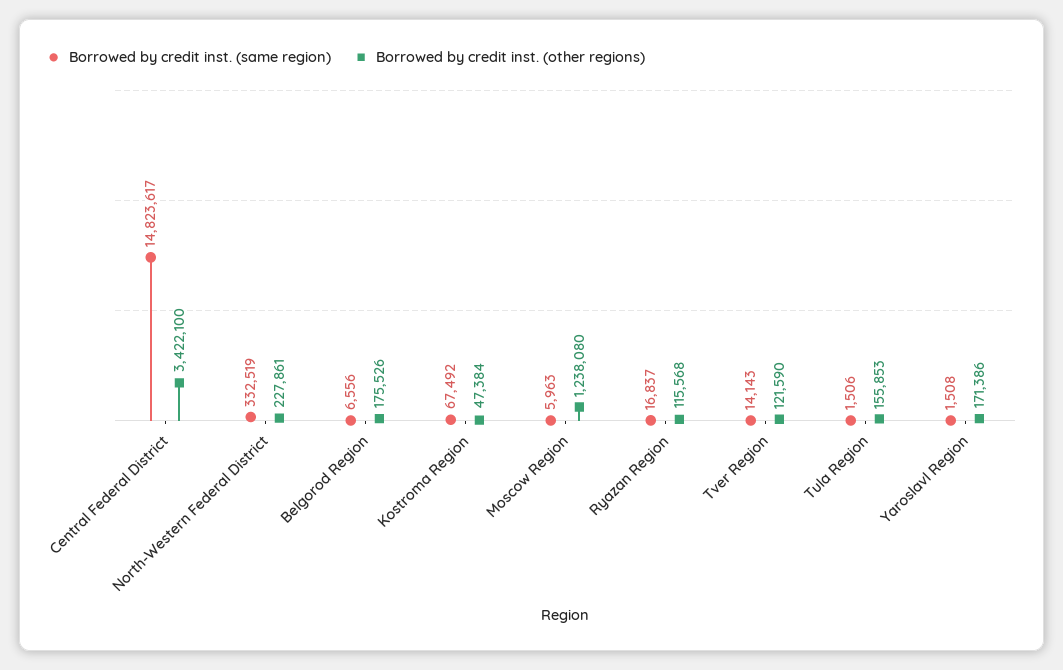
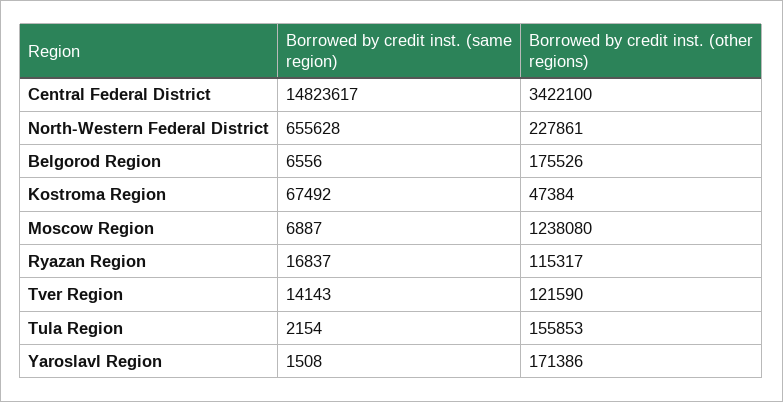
  {
    "Borrowed by credit inst. (same region)": {
      "Central Federal District": 14823617,
-     "North-Western Federal District": 332519,
+     "North-Western Federal District": 655628,
      "Belgorod Region": 6556,
      "Kostroma Region": 67492,
-     "Moscow Region": 5963,
+     "Moscow Region": 6887,
      "Ryazan Region": 16837,
      "Tver Region": 14143,
-     "Tula Region": 1506,
+     "Tula Region": 2154,
      "Yaroslavl Region": 1508
    },
    "Borrowed by credit inst. (other regions)": {
      "Central Federal District": 3422100,
      "North-Western Federal District": 227861,
      "Belgorod Region": 175526,
      "Kostroma Region": 47384,
      "Moscow Region": 1238080,
-     "Ryazan Region": 115568,
+     "Ryazan Region": 115317,
      "Tver Region": 121590,
      "Tula Region": 155853,
      "Yaroslavl Region": 171386
    }
  }

